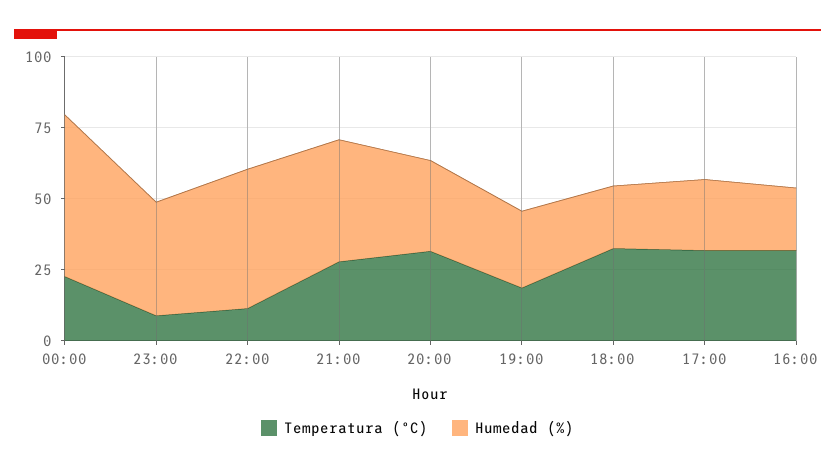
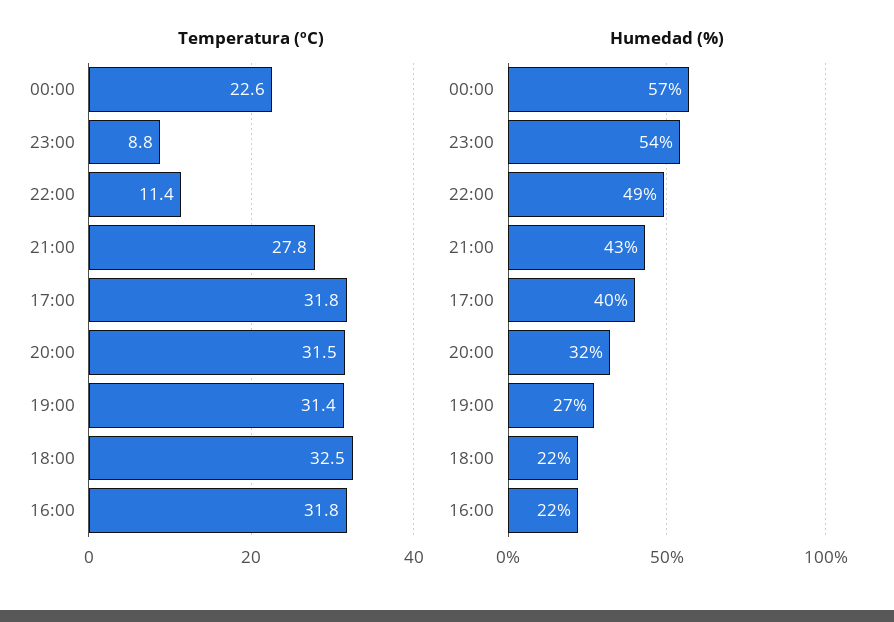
  {
    "Temperatura (ºC)": {
      "00:00": 22.6,
      "23:00": 8.8,
      "22:00": 11.4,
      "21:00": 27.8,
      "20:00": 31.5,
-     "19:00": 20,
+     "19:00": 31.4,
      "18:00": 32.5,
      "17:00": 31.8,
      "16:00": 31.8
    },
    "Humedad (%)": {
      "00:00": 57,
-     "23:00": 40,
+     "23:00": 54,
      "22:00": 49,
      "21:00": 43,
      "20:00": 32,
      "19:00": 27,
      "18:00": 22,
-     "17:00": 25,
+     "17:00": 40,
      "16:00": 22
    }
  }

